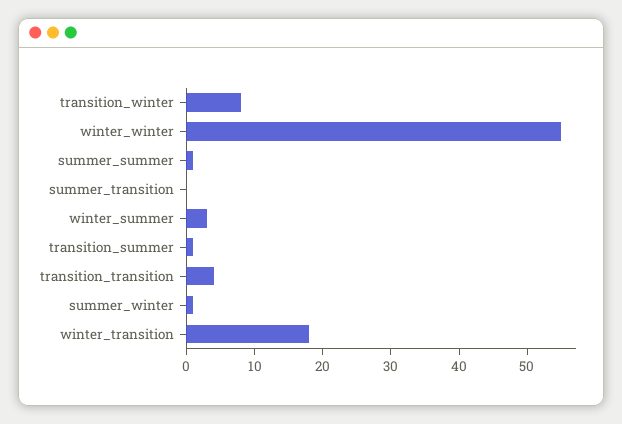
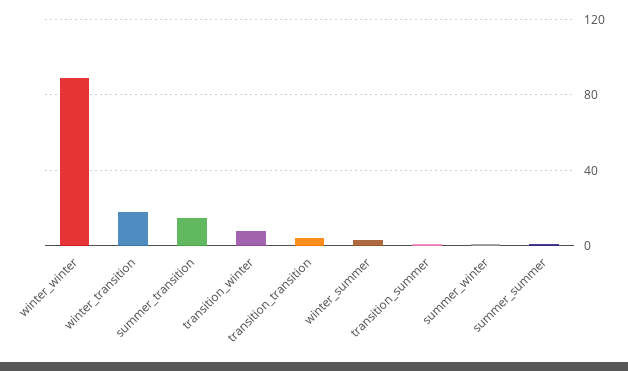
  {
    "transition_winter": 10,
-   "winter_winter": 55,
+   "winter_winter": 90,
    "summer_summer": 0,
-   "summer_transition": 0,
+   "summer_transition": 15,
    "winter_summer": 5,
    "transition_summer": 0,
    "transition_transition": 5,
    "summer_winter": 0,
    "winter_transition": 20
  }

